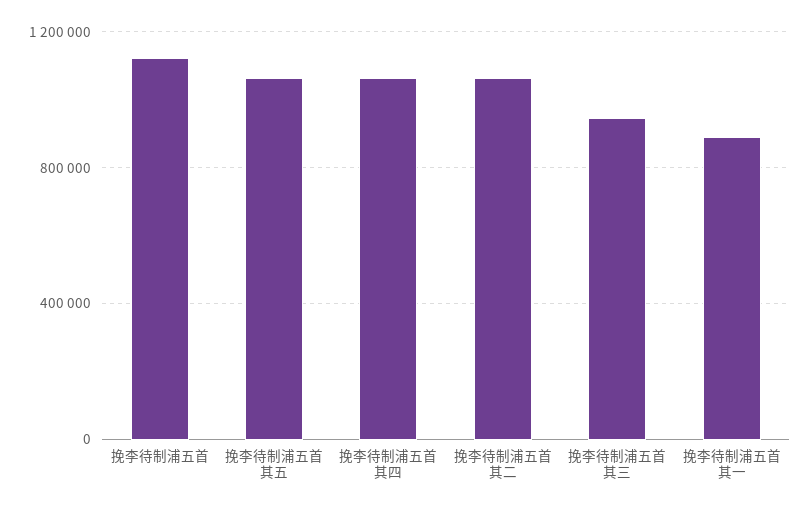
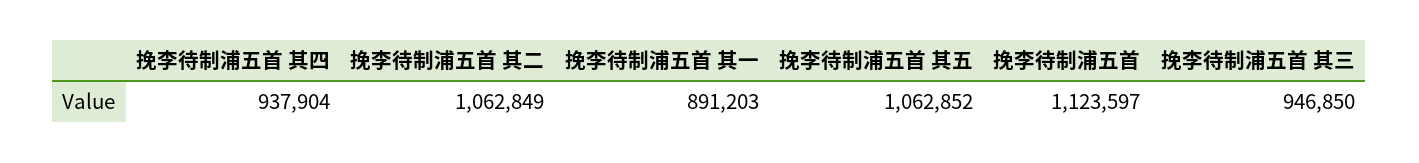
  {
    "挽李待制浦五首": 1123597,
    "挽李待制浦五首 其五": 1062852,
-   "挽李待制浦五首 其四": 1050000,
+   "挽李待制浦五首 其四": 937904,
    "挽李待制浦五首 其二": 1062849,
    "挽李待制浦五首 其三": 946850,
    "挽李待制浦五首 其一": 891203
  }

